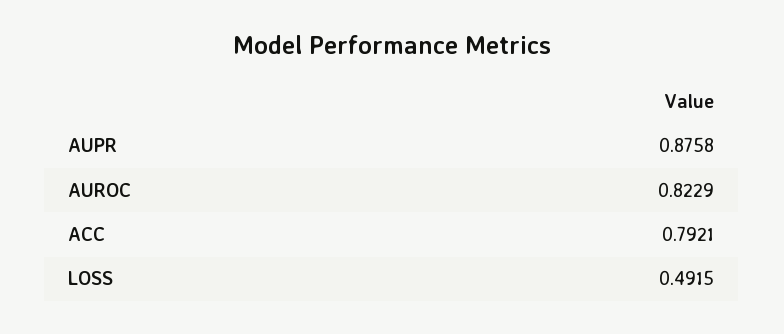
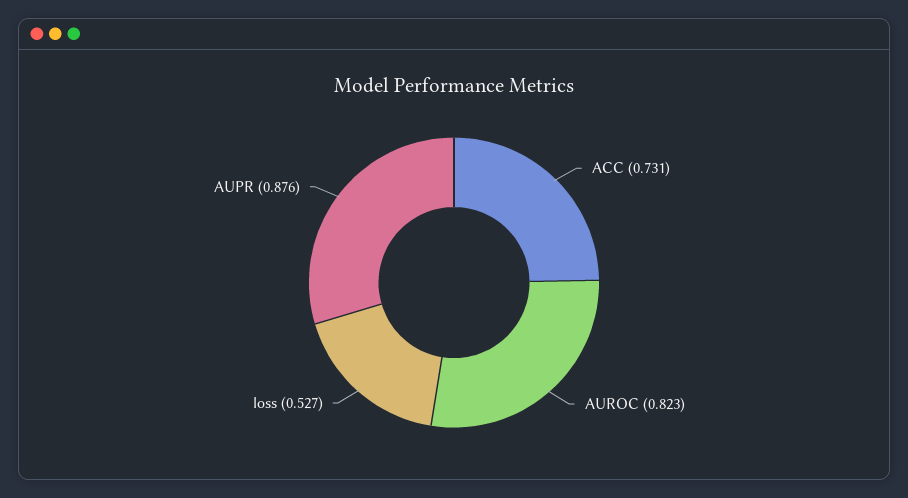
  {
    "AUPR": 0.8758,
    "AUROC": 0.8229,
-   "ACC": 0.7921,
+   "ACC": 0.731,
-   "LOSS": 0.4915
+   "LOSS": 0.527
  }

